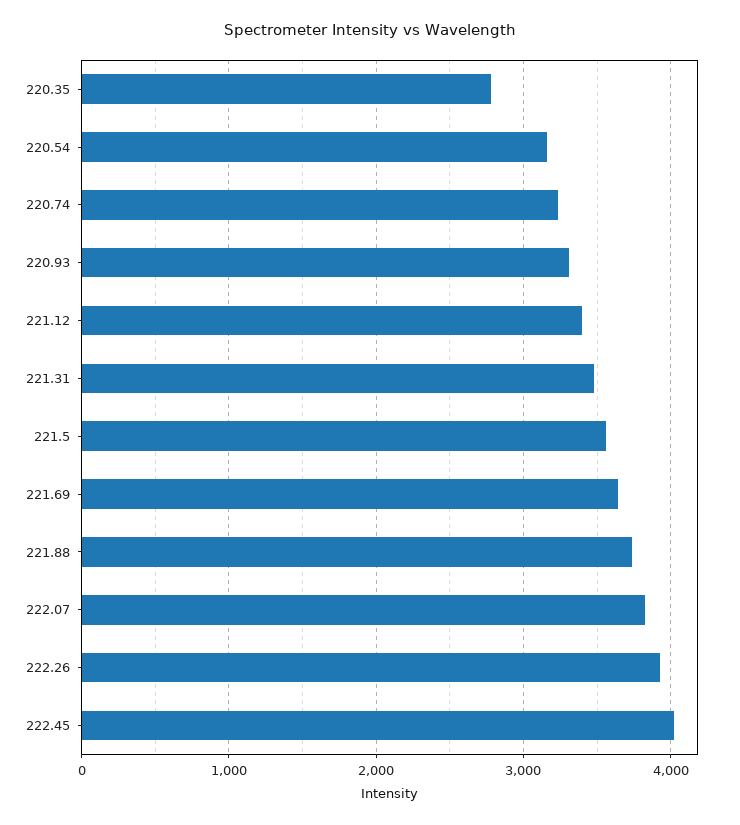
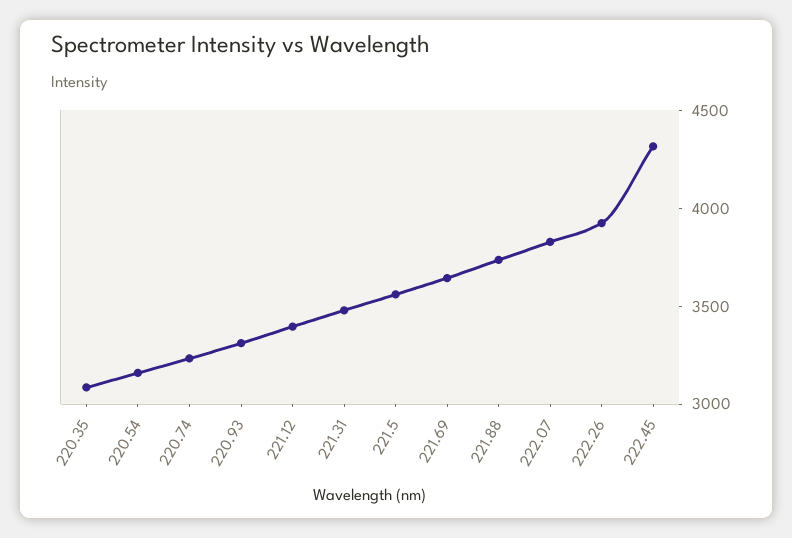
  {
-   "220.35": 2800,
+   "220.35": 3100,
    "220.54": 3200,
    "220.74": 3200,
    "220.93": 3300,
    "221.12": 3400,
    "221.31": 3500,
    "221.5": 3600,
    "221.69": 3600,
    "221.88": 3700,
    "222.07": 3800,
    "222.26": 3900,
-   "222.45": 4000
+   "222.45": 4300
  }

